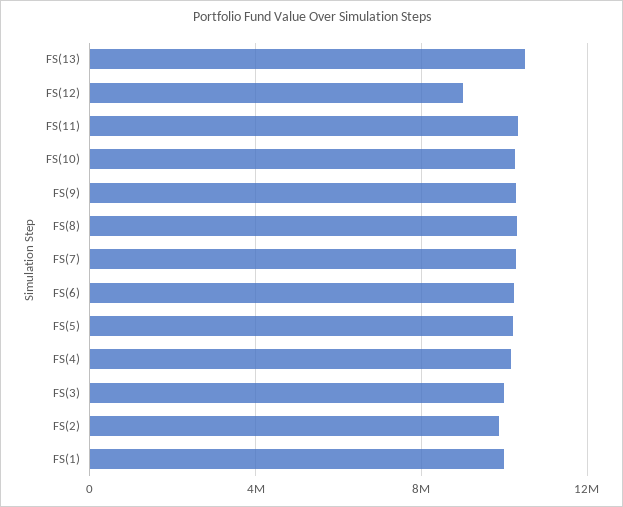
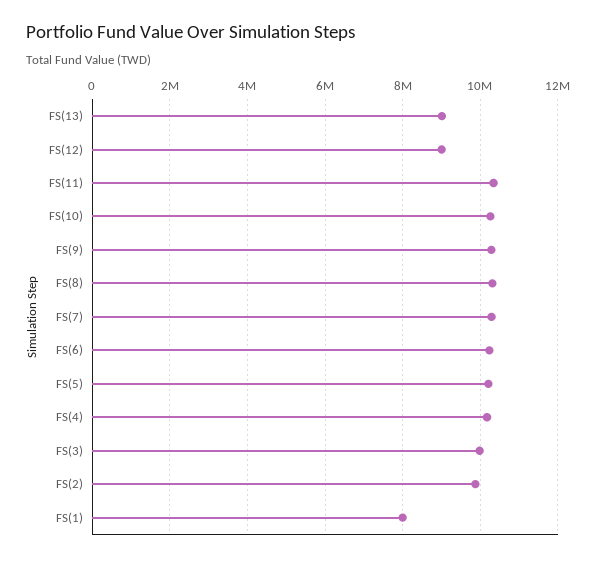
  {
-   "FS(13)": 10500000,
+   "FS(13)": 9000000,
    "FS(12)": 9000000,
    "FS(11)": 10400000,
    "FS(10)": 10200000,
    "FS(9)": 10200000,
    "FS(8)": 10400000,
    "FS(7)": 10200000,
    "FS(6)": 10200000,
    "FS(5)": 10200000,
    "FS(4)": 10200000,
    "FS(3)": 10000000,
    "FS(2)": 9800000,
-   "FS(1)": 10000000
+   "FS(1)": 8000000
  }

